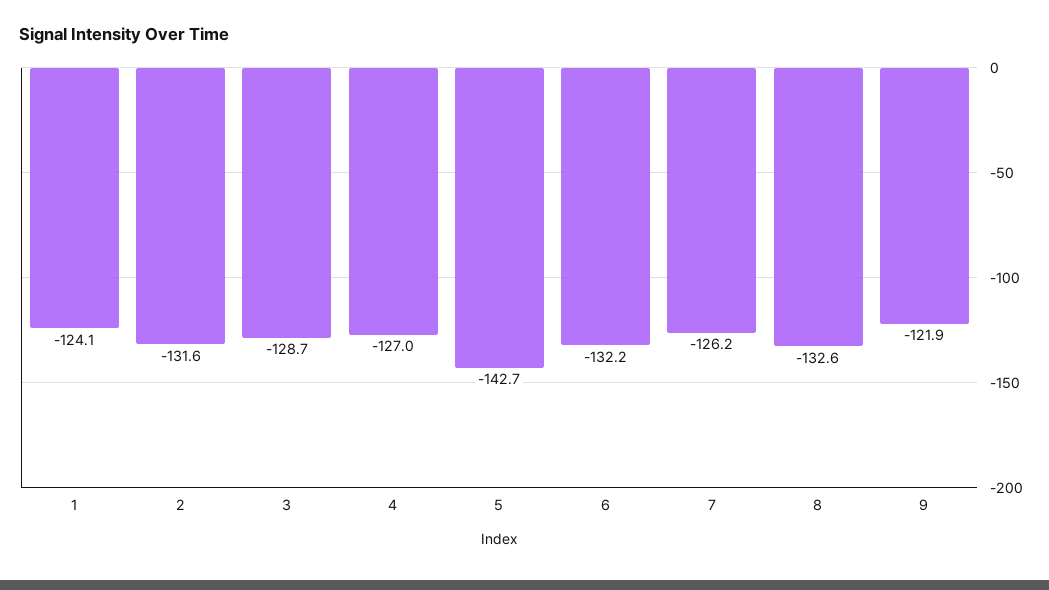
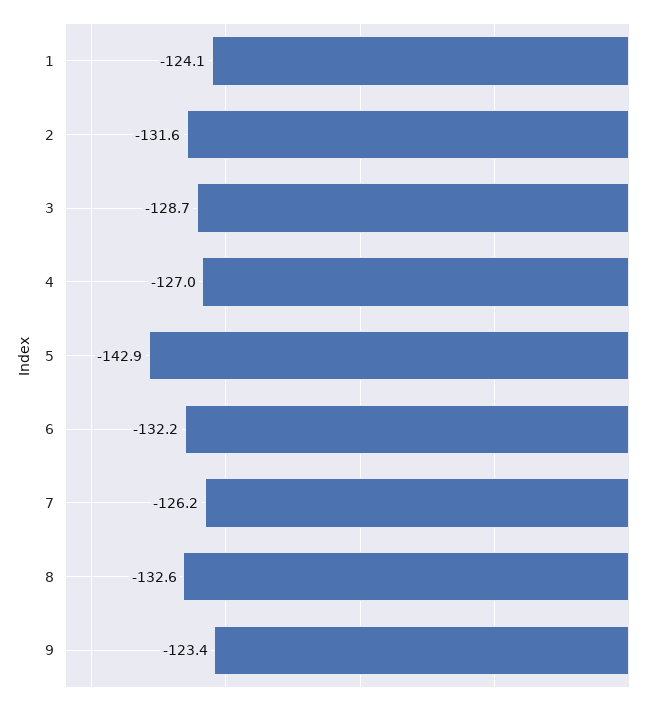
  {
    "1": -124.1,
    "2": -131.6,
    "3": -128.7,
    "4": -127,
-   "5": -142.7,
+   "5": -142.9,
    "6": -132.2,
    "7": -126.2,
    "8": -132.6,
-   "9": -121.9
+   "9": -123.4
  }

